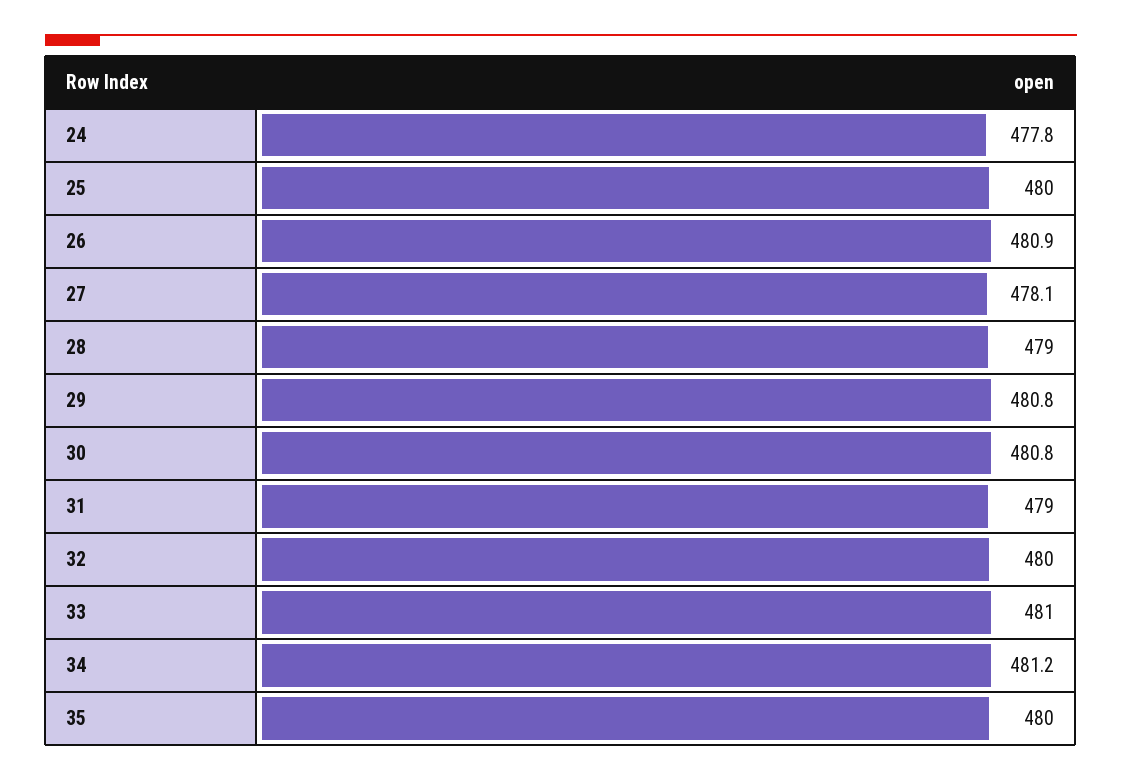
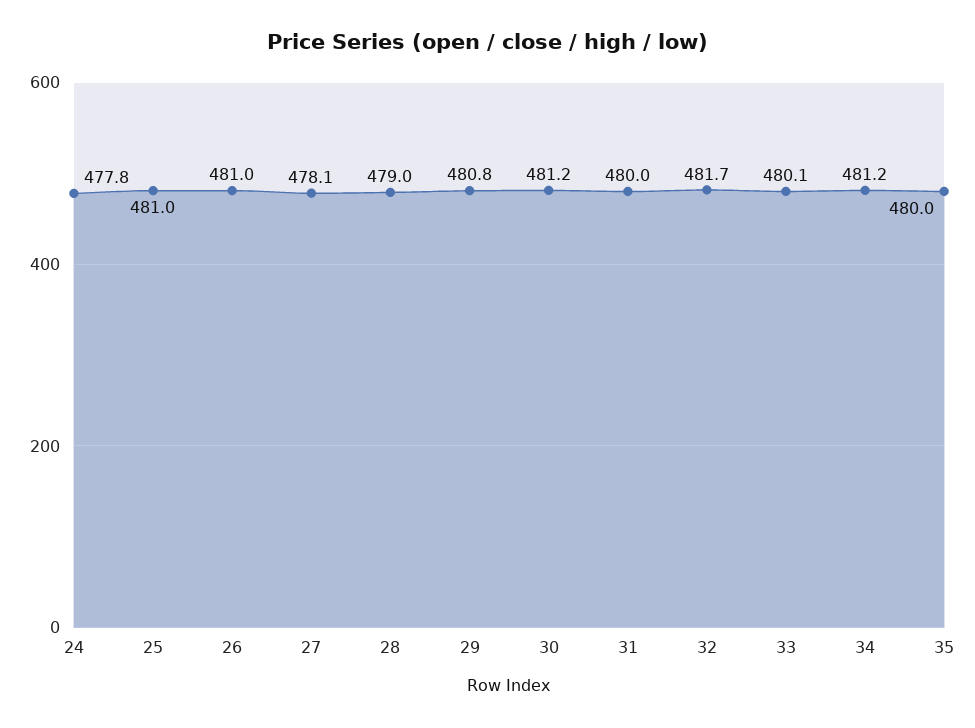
  {
    "24": 477.8,
-   "25": 480,
+   "25": 481,
-   "26": 480.9,
+   "26": 481,
    "27": 478.1,
    "28": 479,
    "29": 480.8,
-   "30": 480.8,
+   "30": 481.2,
-   "31": 479,
+   "31": 480,
-   "32": 480,
+   "32": 481.7,
-   "33": 481,
+   "33": 480.1,
    "34": 481.2,
    "35": 480
  }

